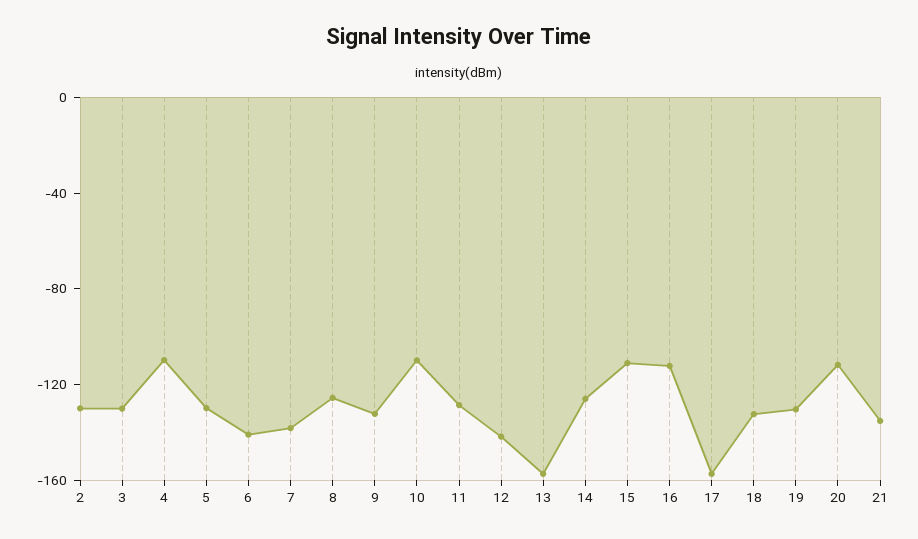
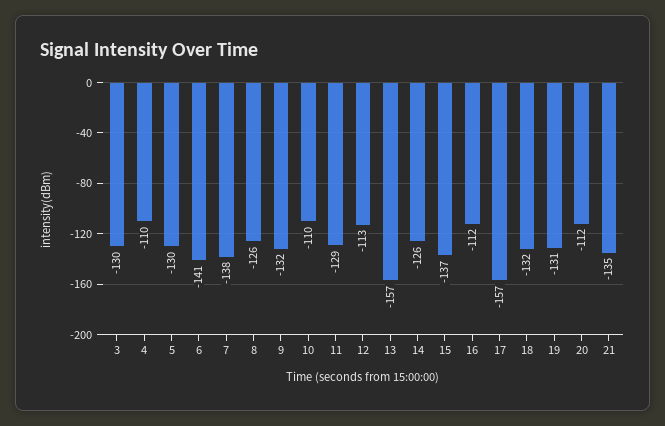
  {
-   "2": -130,
    "3": -130,
    "4": -110,
    "5": -130,
    "6": -141,
    "7": -138,
    "8": -126,
    "9": -132,
    "10": -110,
    "11": -129,
-   "12": -140,
+   "12": -113,
    "13": -157,
    "14": -126,
-   "15": -110,
+   "15": -137,
    "16": -112,
    "17": -157,
    "18": -132,
    "19": -131,
    "20": -112,
    "21": -135
  }

